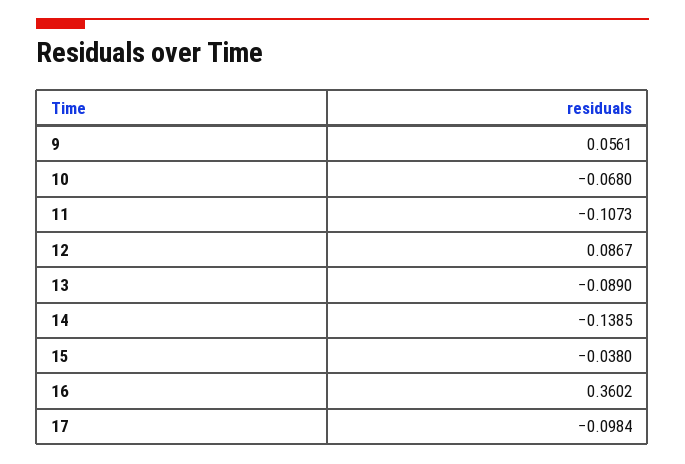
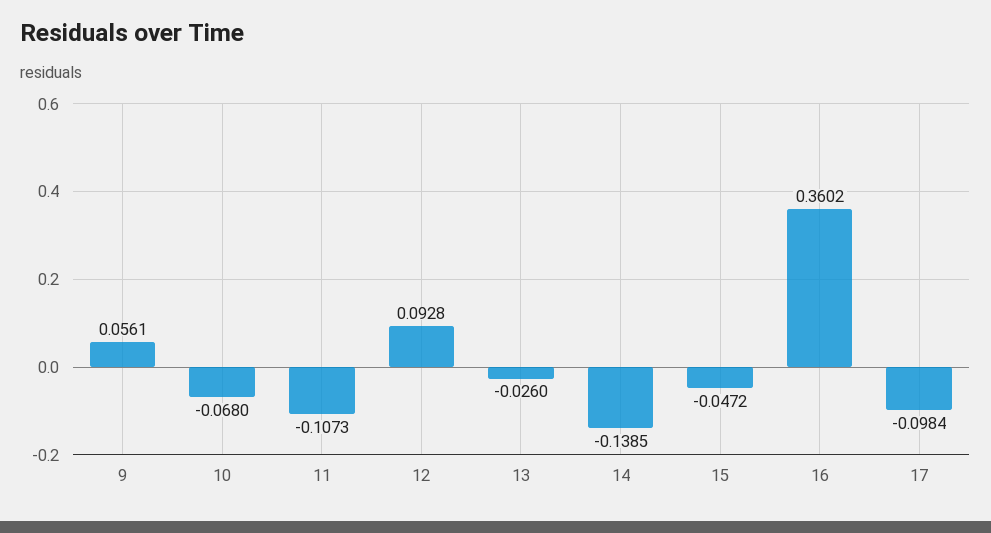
  {
    "9": 0.0561,
    "10": -0.068,
    "11": -0.1073,
-   "12": 0.0867,
+   "12": 0.0928,
-   "13": -0.089,
+   "13": -0.026,
    "14": -0.1385,
-   "15": -0.038,
+   "15": -0.0472,
    "16": 0.3602,
    "17": -0.0984
  }

